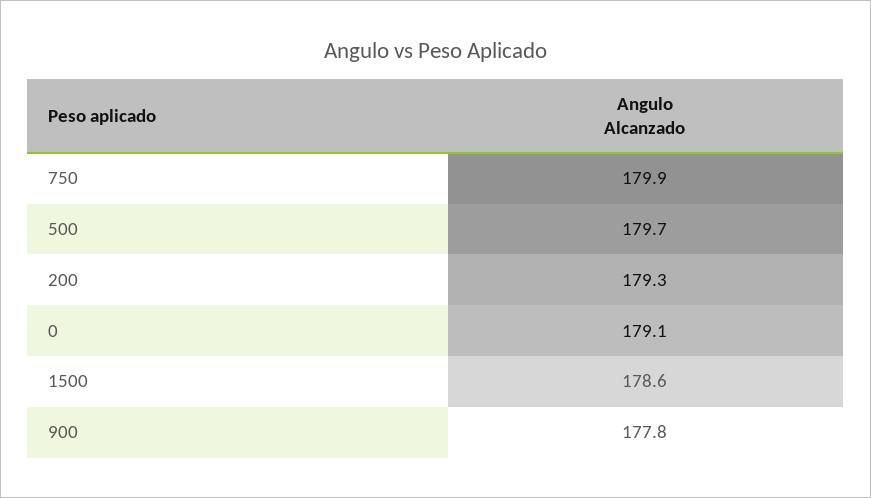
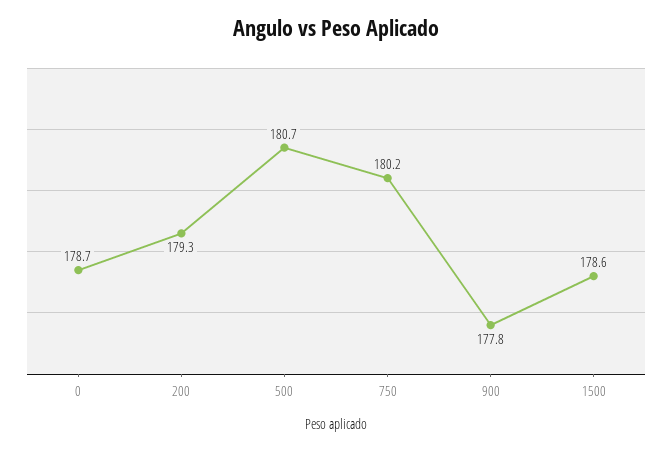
  {
-   "750": 179.9,
+   "750": 180.2,
-   "500": 179.7,
+   "500": 180.7,
    "200": 179.3,
-   "0": 179.1,
+   "0": 178.7,
    "1500": 178.6,
    "900": 177.8
  }

